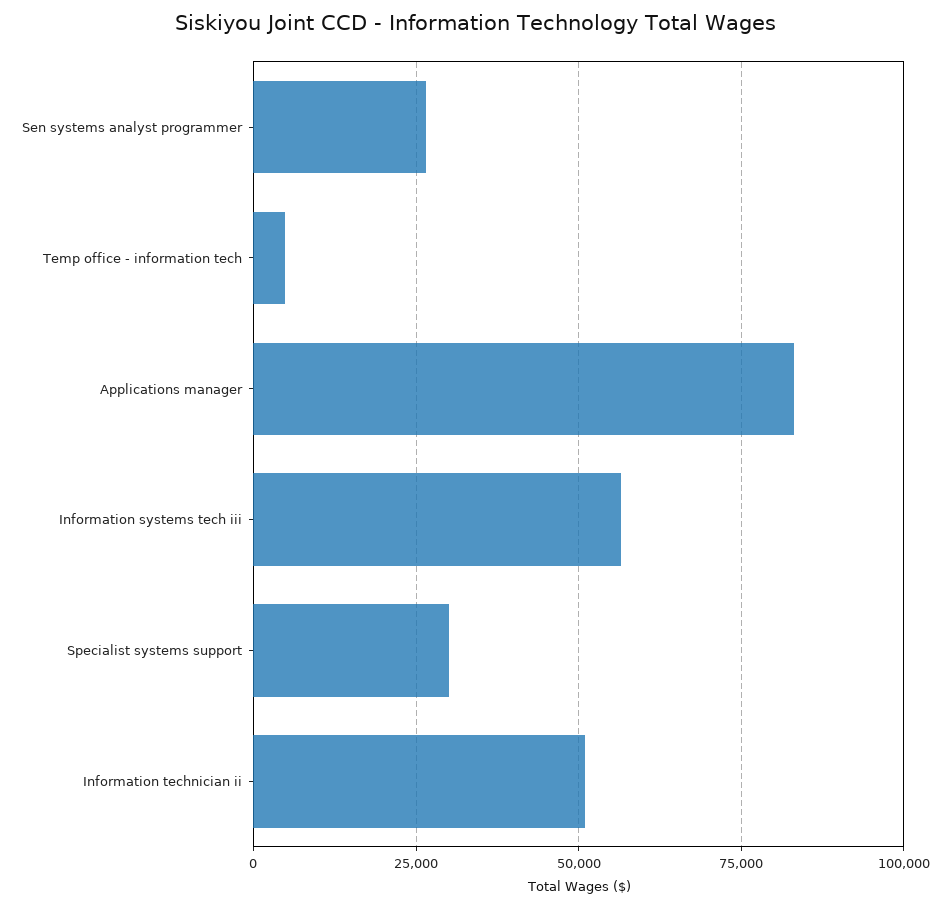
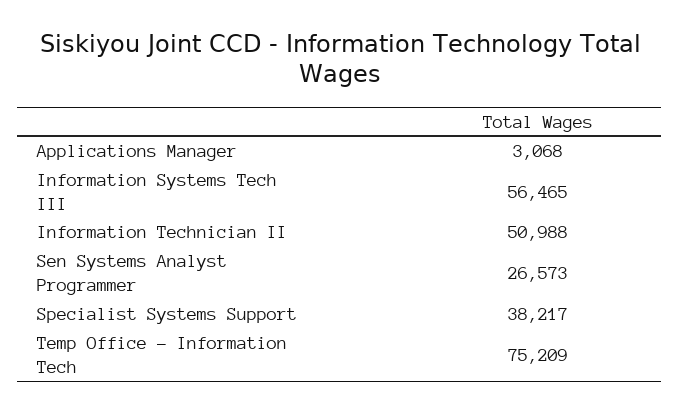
  {
    "Sen systems analyst programmer": 26573,
-   "Temp office - information tech": 5000,
+   "Temp office - information tech": 75209,
-   "Applications manager": 82500,
+   "Applications manager": 3068,
    "Information systems tech iii": 56465,
-   "Specialist systems support": 30000,
+   "Specialist systems support": 38217,
    "Information technician ii": 50988
  }

